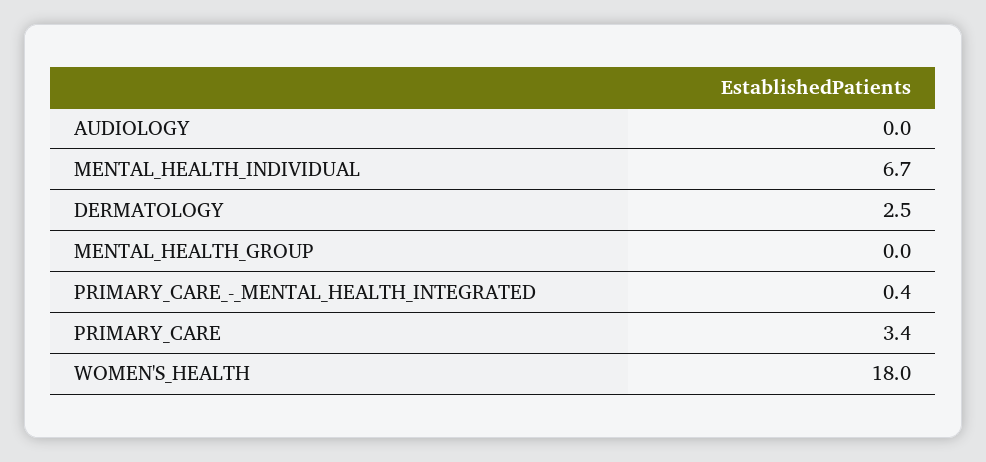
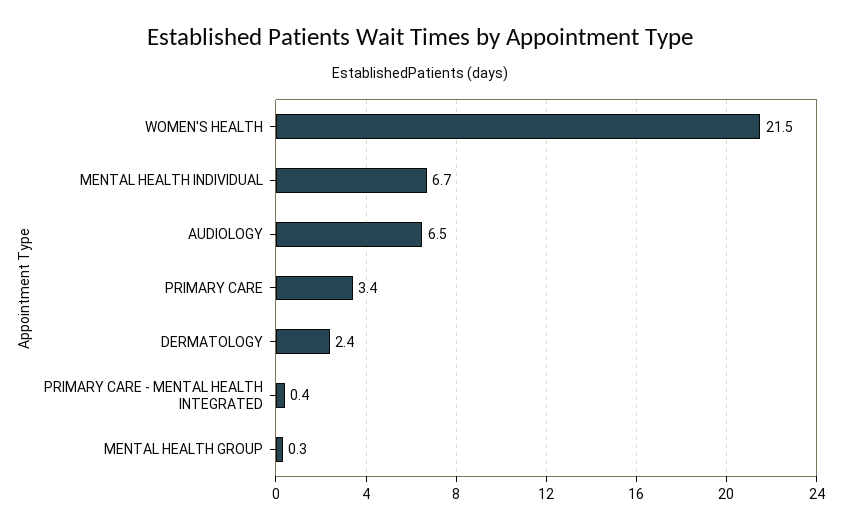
  {
-   "AUDIOLOGY": 0,
+   "AUDIOLOGY": 6.5,
    "MENTAL_HEALTH_INDIVIDUAL": 6.7,
-   "DERMATOLOGY": 2.5,
+   "DERMATOLOGY": 2.4,
-   "MENTAL_HEALTH_GROUP": 0,
+   "MENTAL_HEALTH_GROUP": 0.3,
    "PRIMARY_CARE_-_MENTAL_HEALTH_INTEGRATED": 0.4,
    "PRIMARY_CARE": 3.4,
-   "WOMEN'S_HEALTH": 18
+   "WOMEN'S_HEALTH": 21.5
  }

